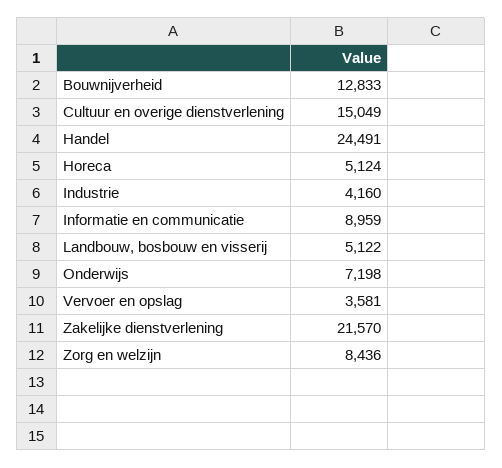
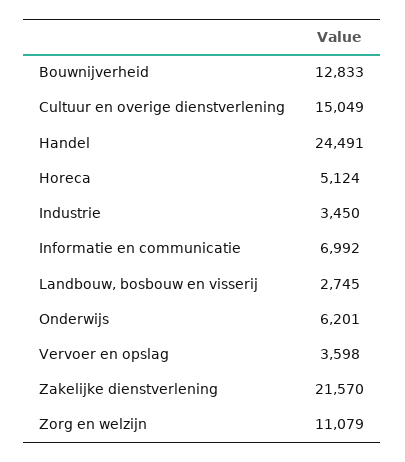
  {
    "Bouwnijverheid": 12833,
    "Cultuur en overige dienstverlening": 15049,
    "Handel": 24491,
    "Horeca": 5124,
-   "Industrie": 4160,
+   "Industrie": 3450,
-   "Informatie en communicatie": 8959,
+   "Informatie en communicatie": 6992,
-   "Landbouw, bosbouw en visserij": 5122,
+   "Landbouw, bosbouw en visserij": 2745,
-   "Onderwijs": 7198,
+   "Onderwijs": 6201,
-   "Vervoer en opslag": 3581,
+   "Vervoer en opslag": 3598,
    "Zakelijke dienstverlening": 21570,
-   "Zorg en welzijn": 8436
+   "Zorg en welzijn": 11079
  }

